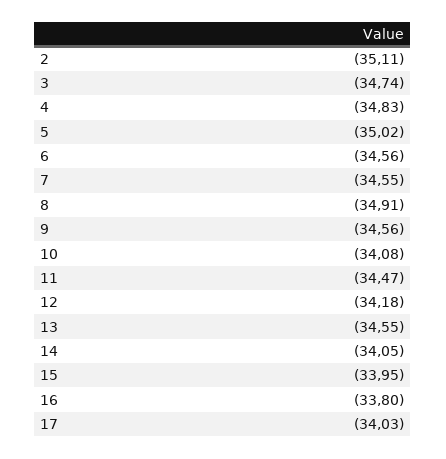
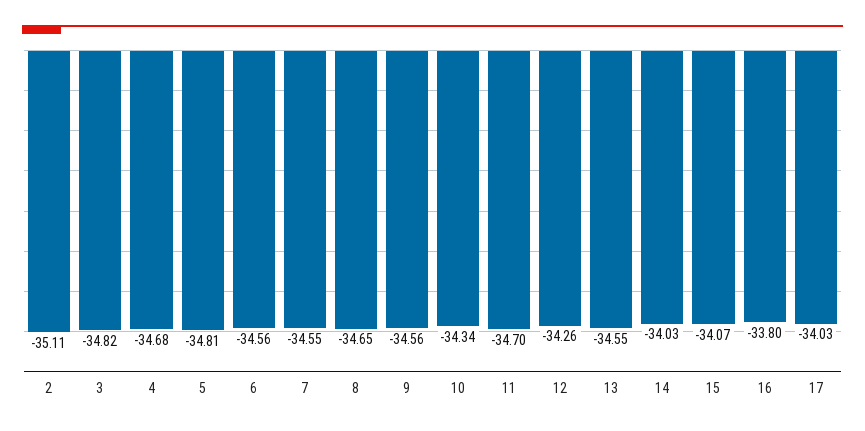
  {
    "2": -35.11,
-   "3": -34.74,
+   "3": -34.82,
-   "4": -34.83,
+   "4": -34.68,
-   "5": -35.02,
+   "5": -34.81,
    "6": -34.56,
    "7": -34.55,
-   "8": -34.91,
+   "8": -34.65,
    "9": -34.56,
-   "10": -34.08,
+   "10": -34.34,
-   "11": -34.47,
+   "11": -34.7,
-   "12": -34.18,
+   "12": -34.26,
    "13": -34.55,
-   "14": -34.05,
+   "14": -34.03,
-   "15": -33.95,
+   "15": -34.07,
    "16": -33.8,
    "17": -34.03
  }

